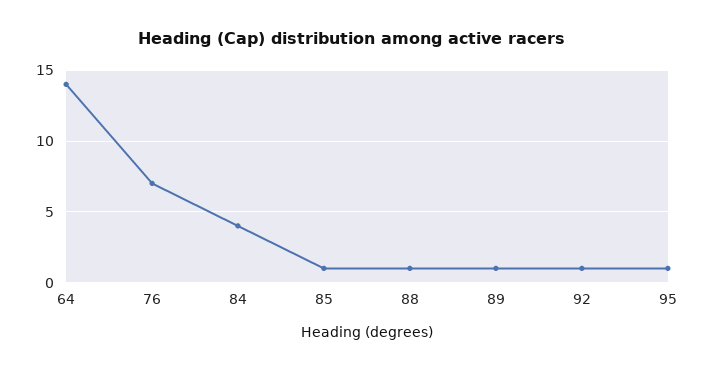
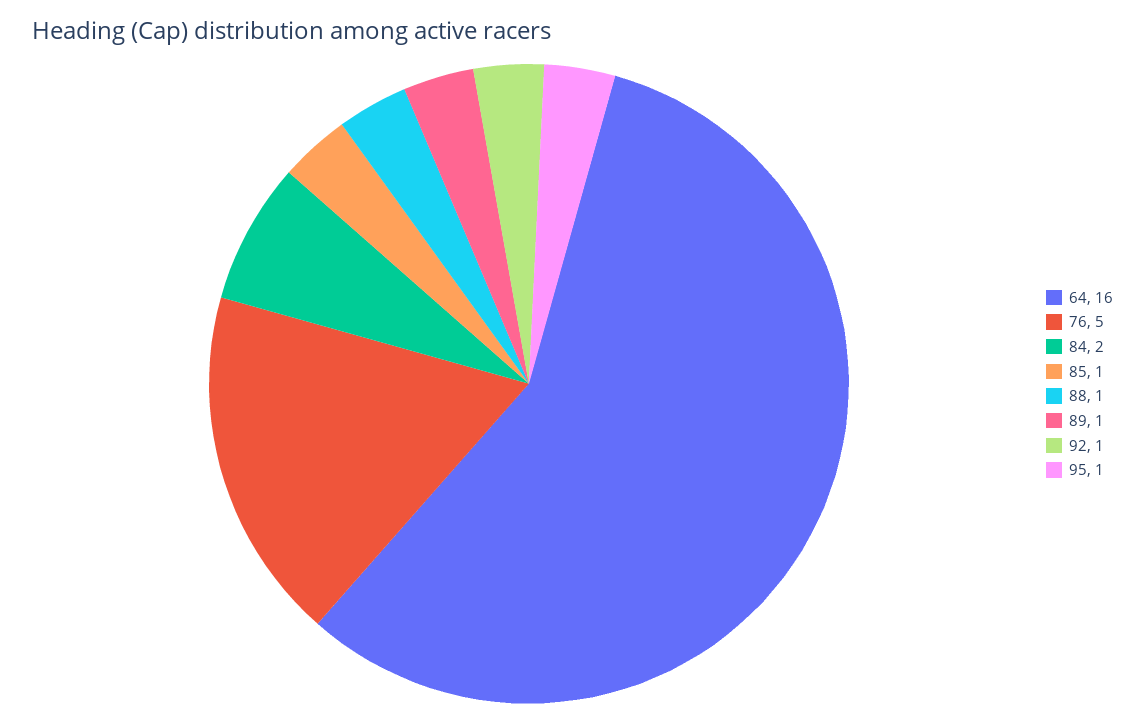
  {
-   "64": 14,
+   "64": 16,
-   "76": 7,
+   "76": 5,
-   "84": 4,
+   "84": 2,
    "85": 1,
    "88": 1,
    "89": 1,
    "92": 1,
    "95": 1
  }

